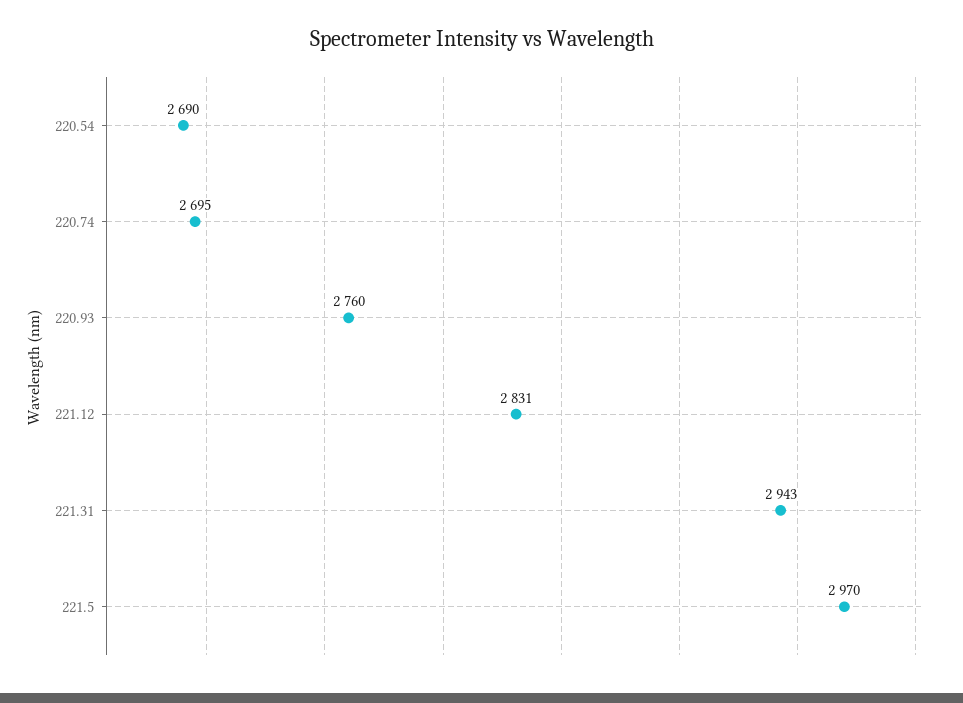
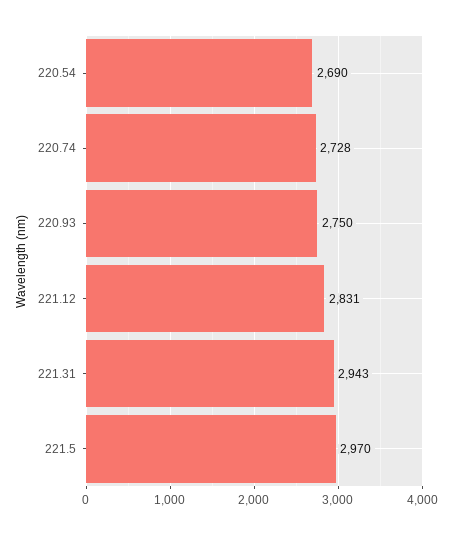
  {
    "220.54": 2690,
-   "220.74": 2695,
+   "220.74": 2728,
-   "220.93": 2760,
+   "220.93": 2750,
    "221.12": 2831,
    "221.31": 2943,
    "221.5": 2970
  }

